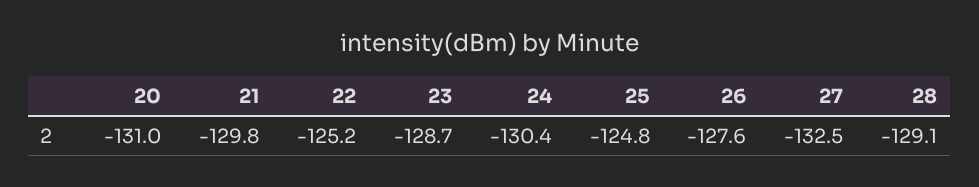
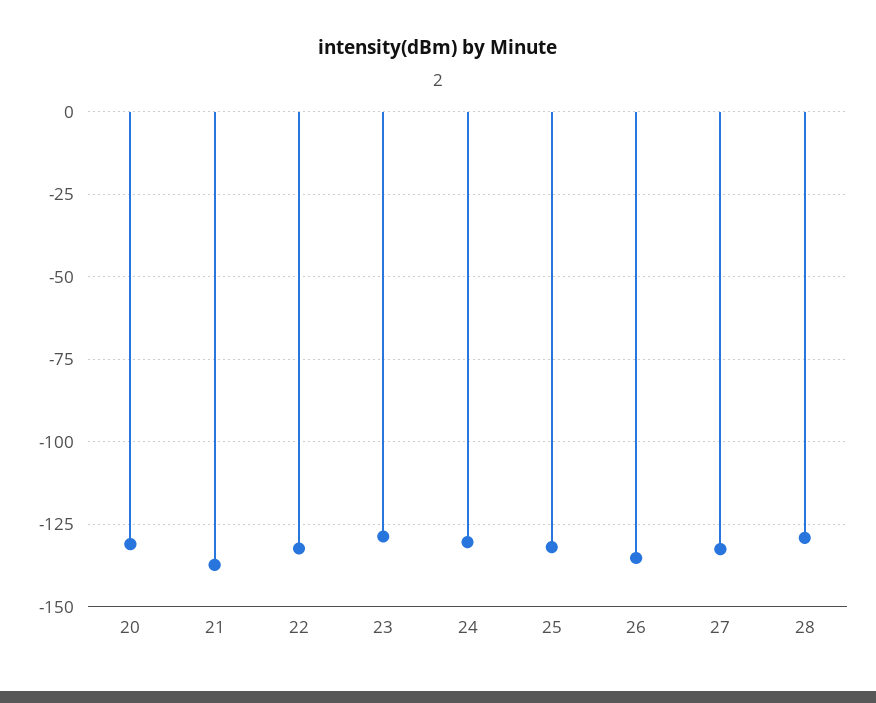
  {
    "20": -131,
-   "21": -129.8,
+   "21": -137.5,
-   "22": -125.2,
+   "22": -132.5,
    "23": -128.7,
    "24": -130.4,
-   "25": -124.8,
+   "25": -132.5,
-   "26": -127.6,
+   "26": -135,
    "27": -132.5,
    "28": -129.1
  }

